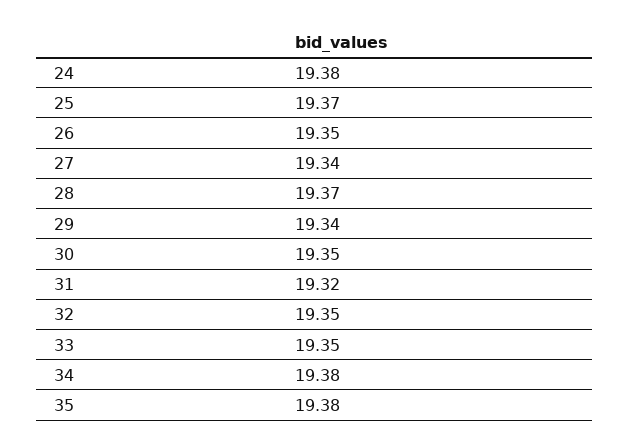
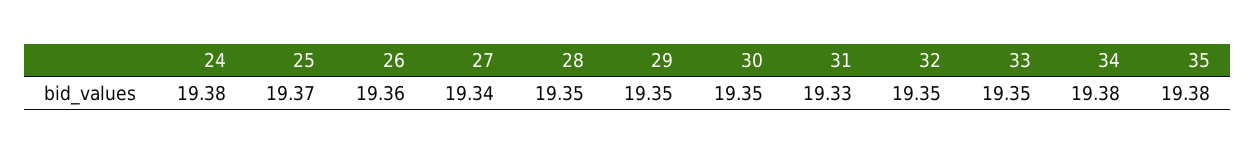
  {
    "24": 19.38,
    "25": 19.37,
-   "26": 19.35,
+   "26": 19.36,
    "27": 19.34,
-   "28": 19.37,
+   "28": 19.35,
-   "29": 19.34,
+   "29": 19.35,
    "30": 19.35,
-   "31": 19.32,
+   "31": 19.33,
    "32": 19.35,
    "33": 19.35,
    "34": 19.38,
    "35": 19.38
  }

